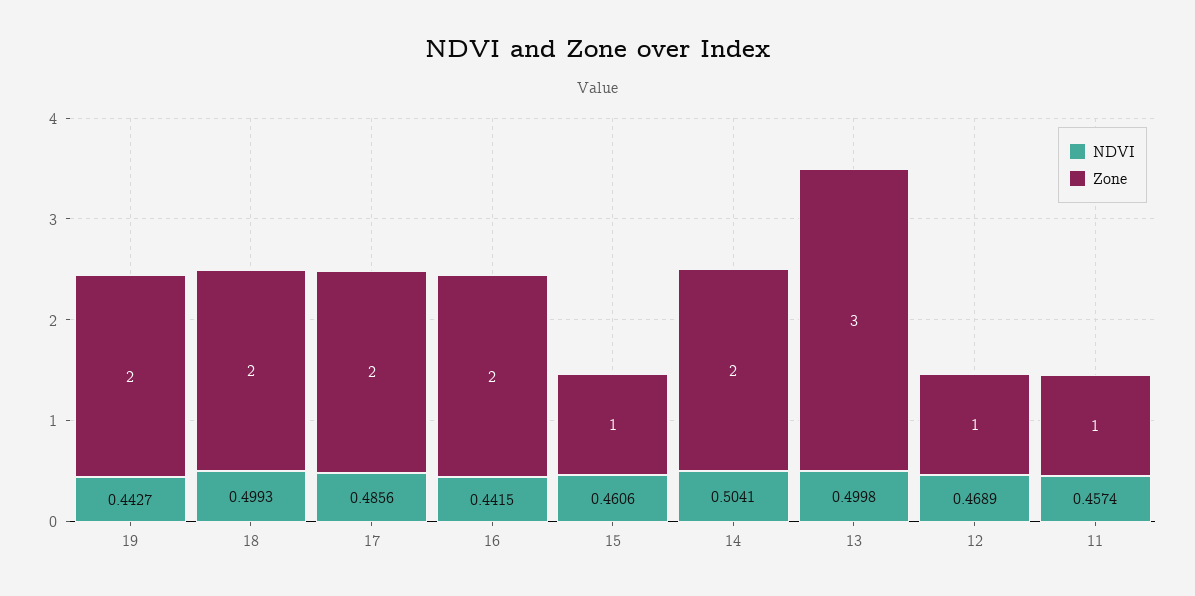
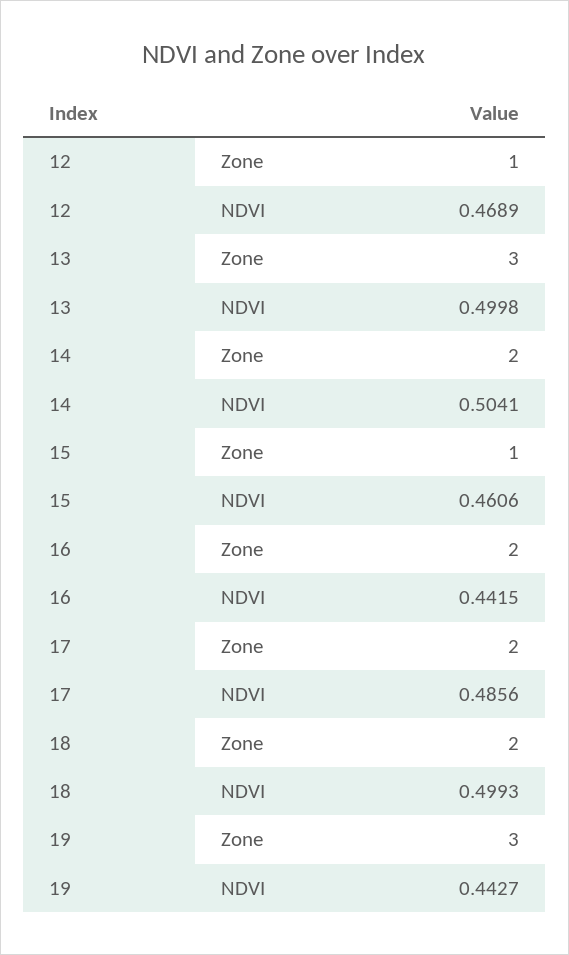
  {
    "NDVI": {
      "19": 0.4427,
      "18": 0.4993,
      "17": 0.4856,
      "16": 0.4415,
      "15": 0.4606,
      "14": 0.5041,
      "13": 0.4998,
-     "12": 0.4689,
+     "12": 0.4689
-     "11": 0.4574
    },
    "Zone": {
-     "19": 2,
+     "19": 3,
      "18": 2,
      "17": 2,
      "16": 2,
      "15": 1,
      "14": 2,
      "13": 3,
-     "12": 1,
+     "12": 1
-     "11": 1
    }
  }

